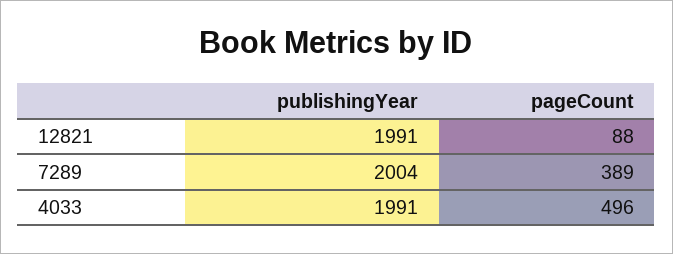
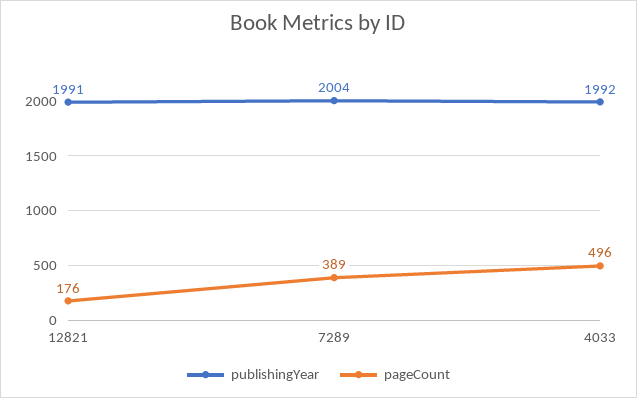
  {
    "publishingYear": {
      "12821": 1991,
      "7289": 2004,
-     "4033": 1991
+     "4033": 1992
    },
    "pageCount": {
-     "12821": 88,
+     "12821": 176,
      "7289": 389,
      "4033": 496
    }
  }

